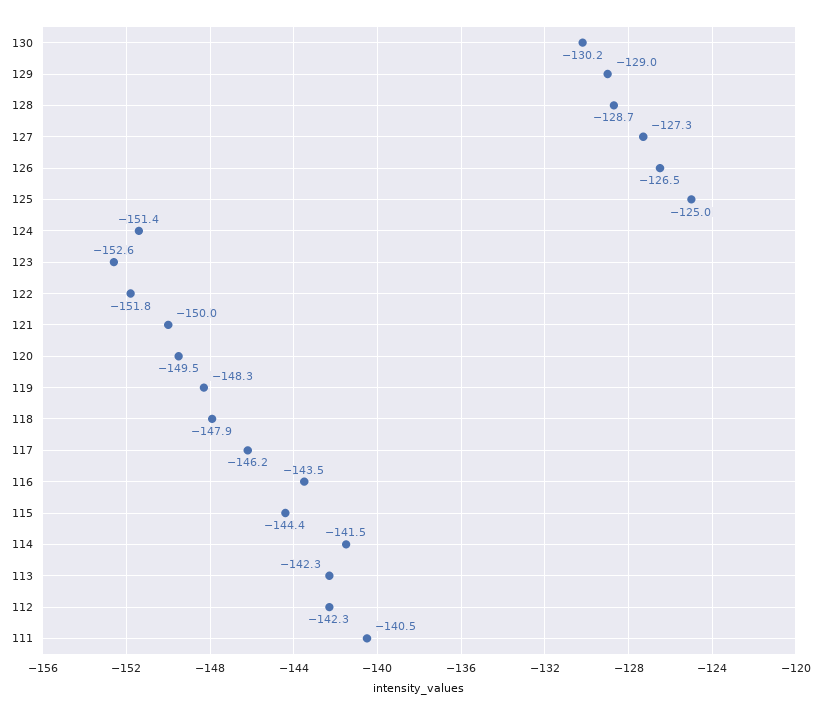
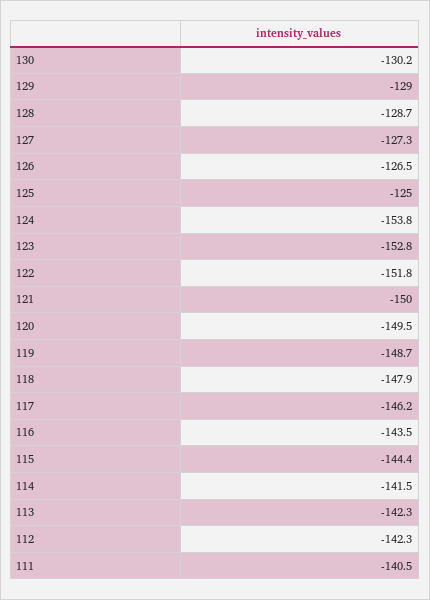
  {
    "130": -130.2,
    "129": -129,
    "128": -128.7,
    "127": -127.3,
    "126": -126.5,
    "125": -125,
-   "124": -151.4,
+   "124": -153.8,
-   "123": -152.6,
+   "123": -152.8,
    "122": -151.8,
    "121": -150,
    "120": -149.5,
-   "119": -148.3,
+   "119": -148.7,
    "118": -147.9,
    "117": -146.2,
    "116": -143.5,
    "115": -144.4,
    "114": -141.5,
    "113": -142.3,
    "112": -142.3,
    "111": -140.5
  }

